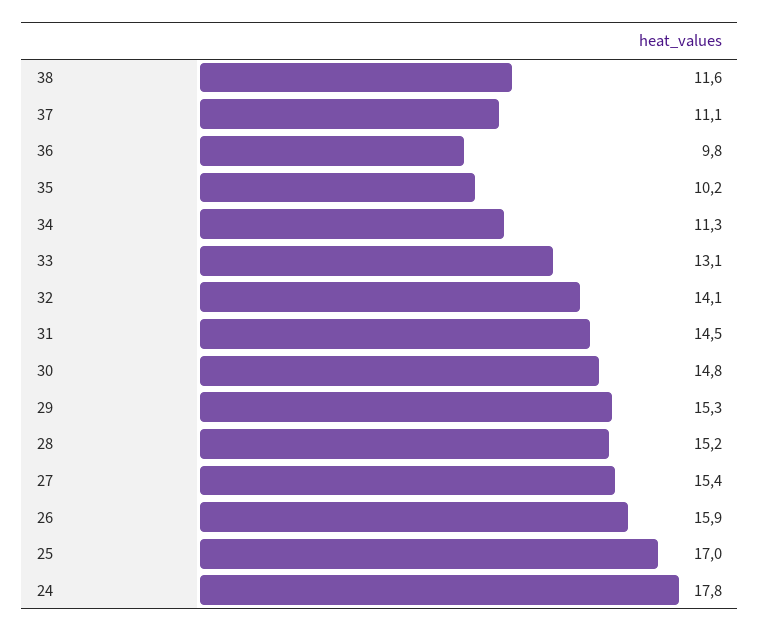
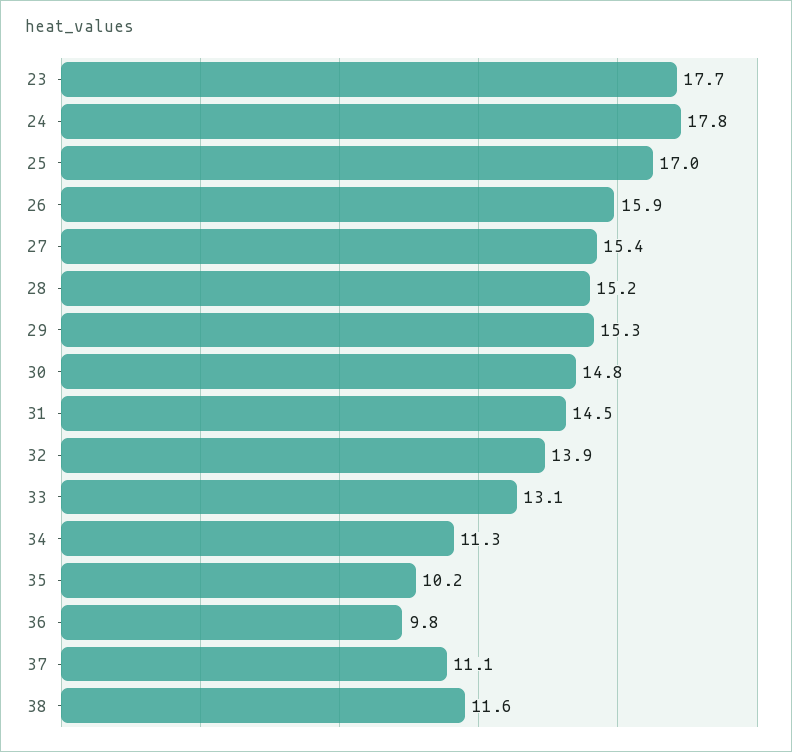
  {
    "38": 11.6,
    "37": 11.1,
    "36": 9.8,
    "35": 10.2,
    "34": 11.3,
    "33": 13.1,
-   "32": 14.1,
+   "32": 13.9,
    "31": 14.5,
    "30": 14.8,
    "29": 15.3,
    "28": 15.2,
    "27": 15.4,
    "26": 15.9,
    "25": 17,
-   "24": 17.8
+   "24": 17.8,
+   "23": 17.7
  }

